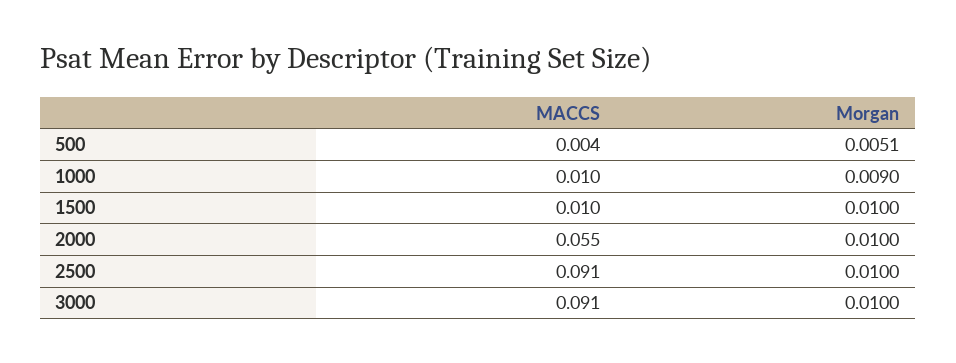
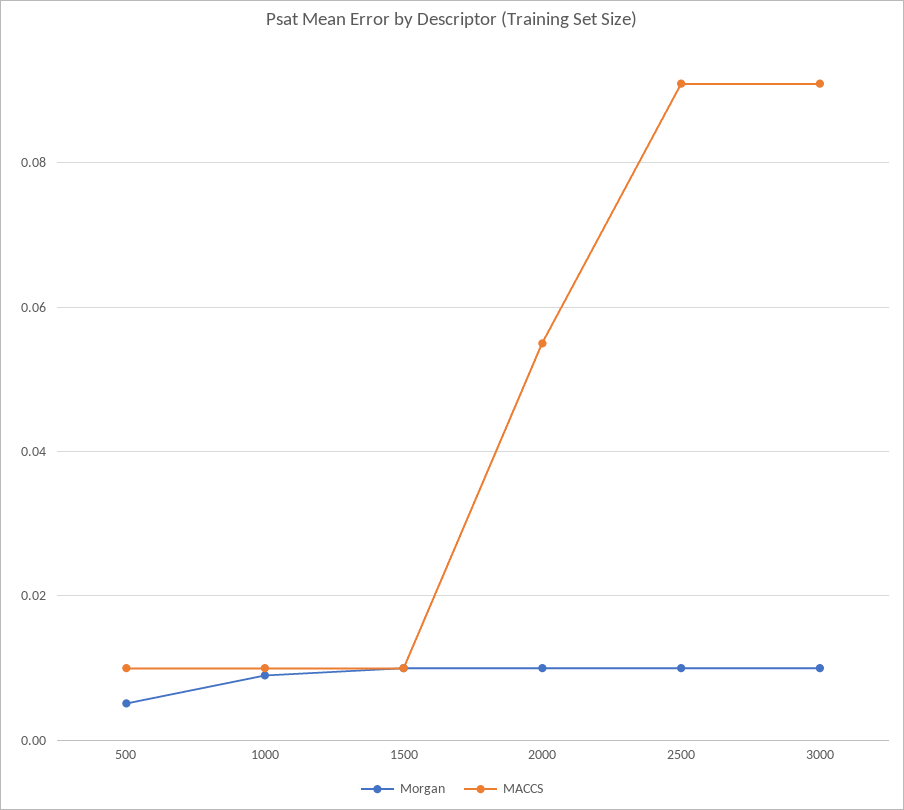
  {
    "MACCS": {
-     "500": 0.004,
+     "500": 0.01,
      "1000": 0.01,
      "1500": 0.01,
      "2000": 0.055,
      "2500": 0.091,
      "3000": 0.091
    },
    "Morgan": {
      "500": 0.0051,
      "1000": 0.009,
      "1500": 0.01,
      "2000": 0.01,
      "2500": 0.01,
      "3000": 0.01
    }
  }

